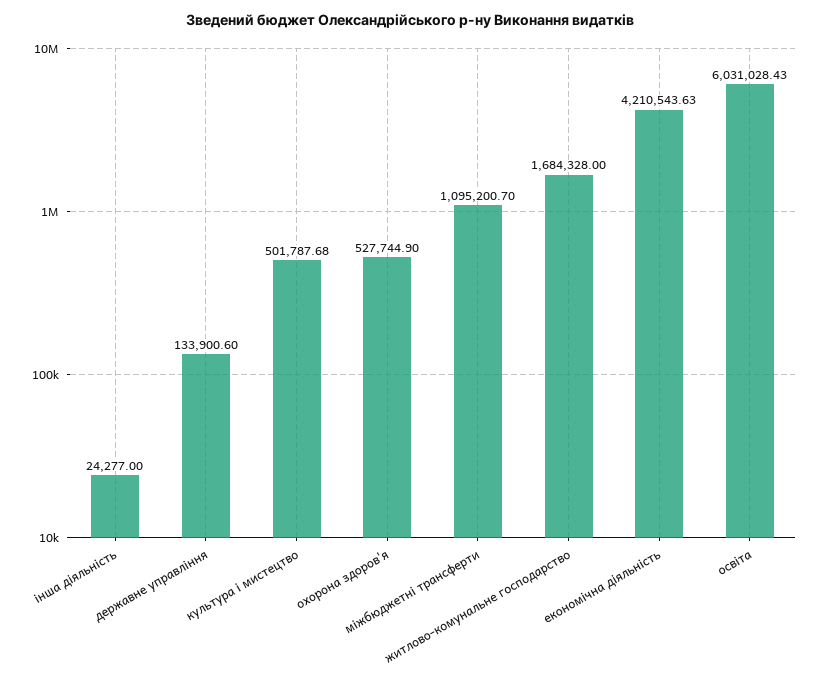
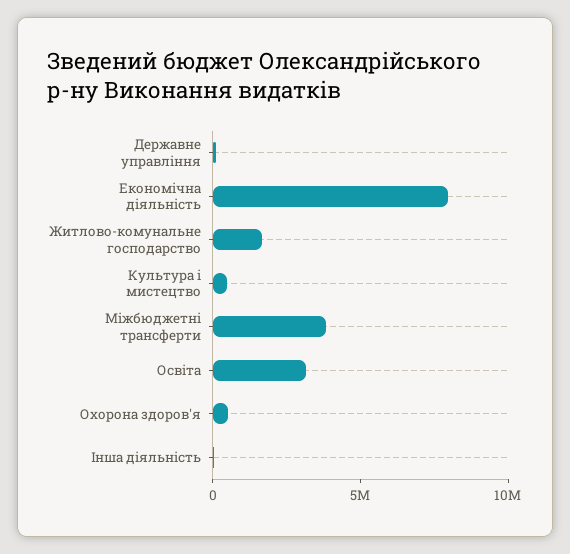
  {
    "інша діяльність": 24277,
    "державне управління": 133900.6,
    "культура i мистецтво": 501787.68,
    "охорона здоров'я": 527744.9,
-   "міжбюджетні трансферти": 1095200.7,
+   "міжбюджетні трансферти": 4000000,
    "житлово-комунальне господарство": 1684328,
-   "економічна діяльність": 4210543.63,
+   "економічна діяльність": 8000000,
-   "освіта": 6031028.43
+   "освіта": 3000000
  }

